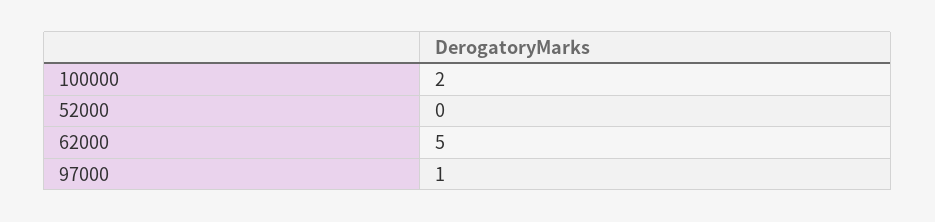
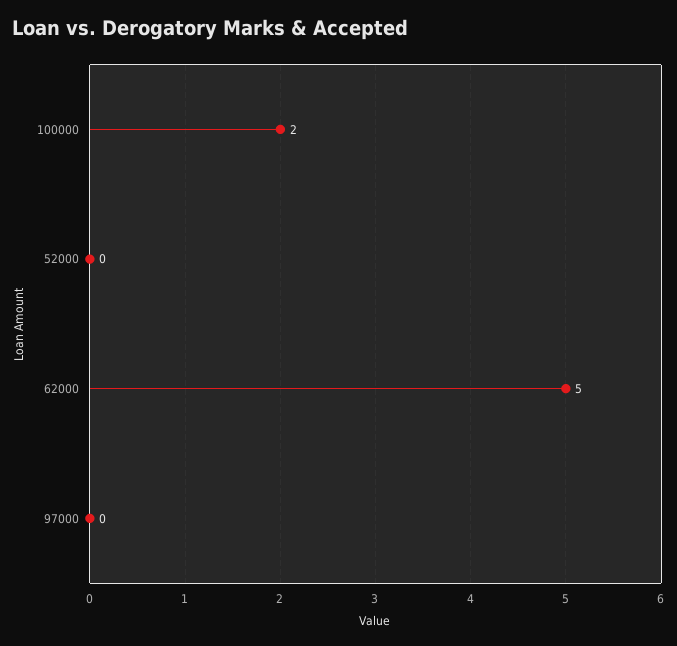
  {
    "100000": 2,
    "52000": 0,
    "62000": 5,
-   "97000": 1
+   "97000": 0
  }

